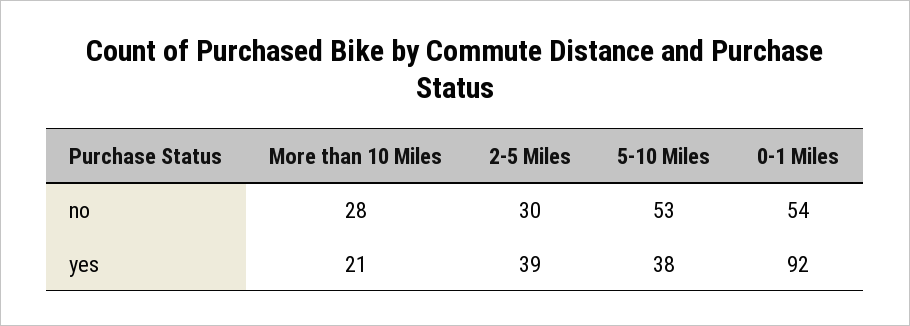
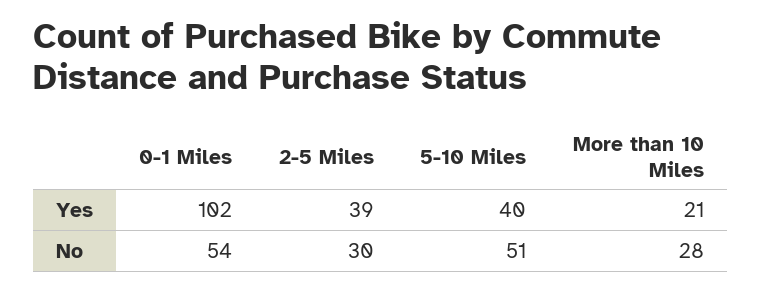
  {
    "More than 10 Miles": {
      "no": 28,
      "yes": 21
    },
    "2-5 Miles": {
      "no": 30,
      "yes": 39
    },
    "5-10 Miles": {
-     "no": 53,
+     "no": 51,
-     "yes": 38
+     "yes": 40
    },
    "0-1 Miles": {
      "no": 54,
-     "yes": 92
+     "yes": 102
    }
  }

